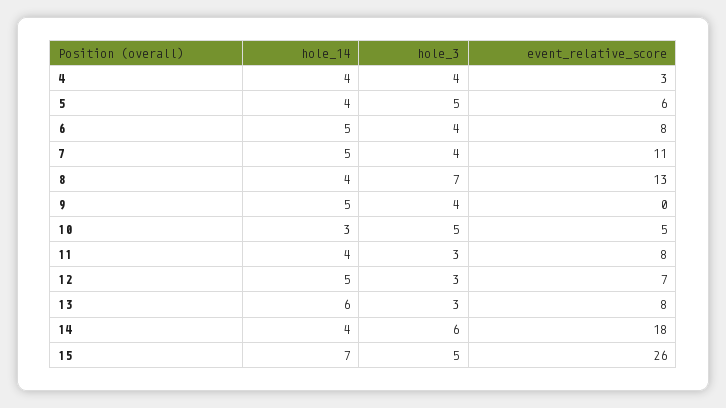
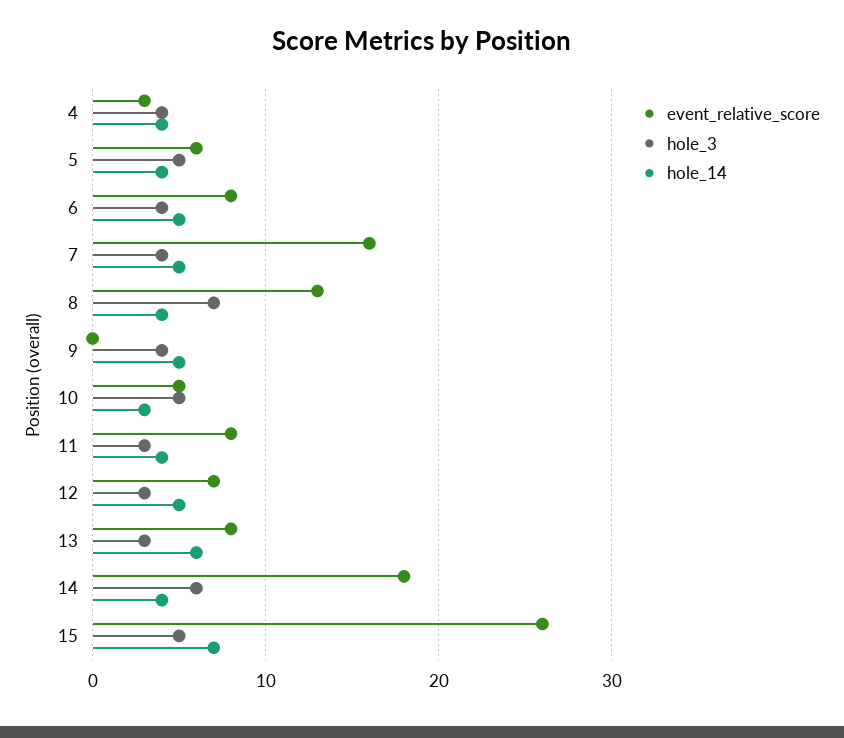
  {
    "hole_14": {
      "4": 4,
      "5": 4,
      "6": 5,
      "7": 5,
      "8": 4,
      "9": 5,
      "10": 3,
      "11": 4,
      "12": 5,
      "13": 6,
      "14": 4,
      "15": 7
    },
    "hole_3": {
      "4": 4,
      "5": 5,
      "6": 4,
      "7": 4,
      "8": 7,
      "9": 4,
      "10": 5,
      "11": 3,
      "12": 3,
      "13": 3,
      "14": 6,
      "15": 5
    },
    "event_relative_score": {
      "4": 3,
      "5": 6,
      "6": 8,
-     "7": 11,
+     "7": 16,
      "8": 13,
      "9": 0,
      "10": 5,
      "11": 8,
      "12": 7,
      "13": 8,
      "14": 18,
      "15": 26
    }
  }

